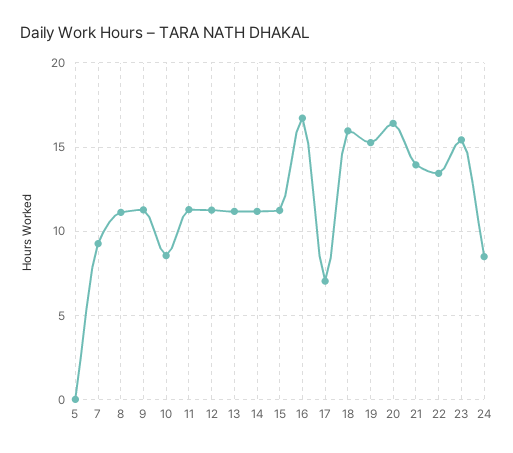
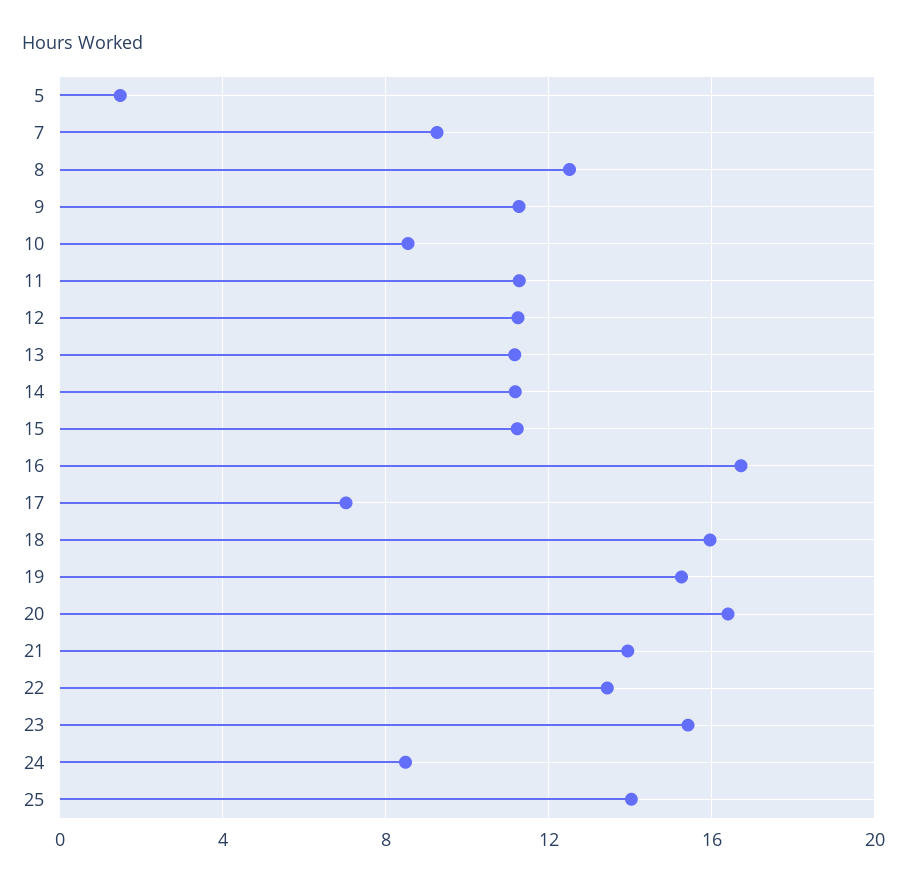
  {
-   "5": 0,
+   "5": 1.5,
    "7": 9.5,
-   "8": 11,
+   "8": 12.5,
    "9": 11.5,
    "10": 8.5,
    "11": 11.5,
    "12": 11.5,
    "13": 11,
    "14": 11,
    "15": 11,
    "16": 16.5,
    "17": 7,
    "18": 16,
    "19": 15.5,
    "20": 16.5,
    "21": 14,
    "22": 13.5,
    "23": 15.5,
-   "24": 8.5
+   "24": 8.5,
+   "25": 14
  }

